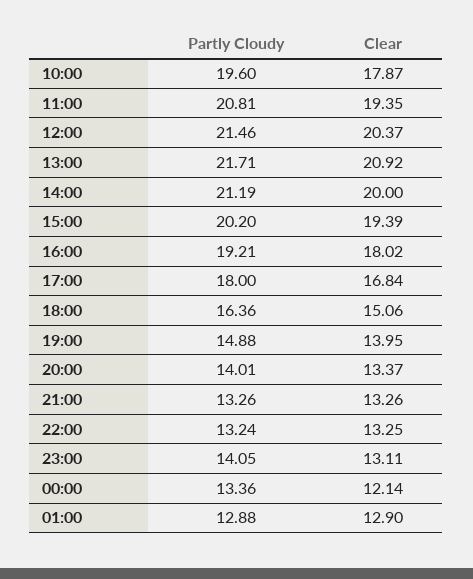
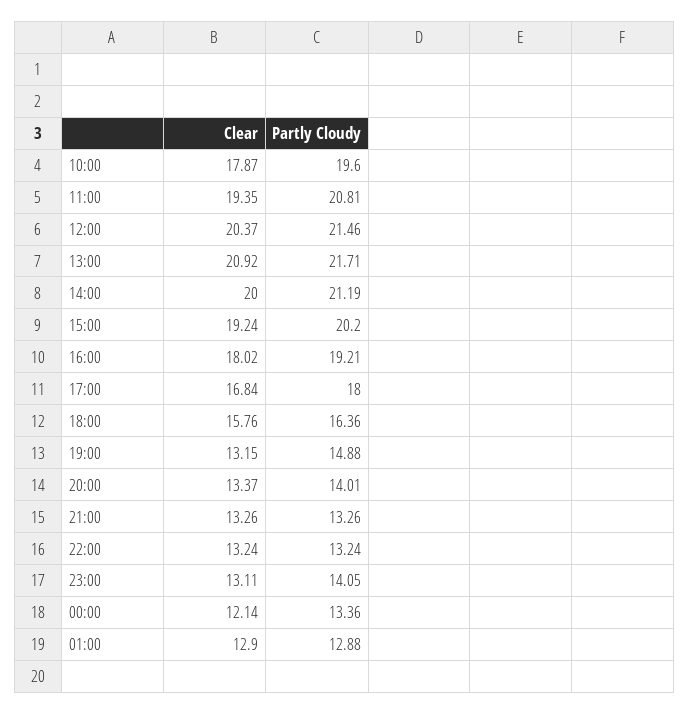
  {
    "Partly Cloudy": {
      "10:00": 19.6,
      "11:00": 20.81,
      "12:00": 21.46,
      "13:00": 21.71,
      "14:00": 21.19,
      "15:00": 20.2,
      "16:00": 19.21,
      "17:00": 18,
      "18:00": 16.36,
      "19:00": 14.88,
      "20:00": 14.01,
      "21:00": 13.26,
      "22:00": 13.24,
      "23:00": 14.05,
      "00:00": 13.36,
      "01:00": 12.88
    },
    "Clear": {
      "10:00": 17.87,
      "11:00": 19.35,
      "12:00": 20.37,
      "13:00": 20.92,
      "14:00": 20,
-     "15:00": 19.39,
+     "15:00": 19.24,
      "16:00": 18.02,
      "17:00": 16.84,
-     "18:00": 15.06,
+     "18:00": 15.76,
-     "19:00": 13.95,
+     "19:00": 13.15,
      "20:00": 13.37,
      "21:00": 13.26,
-     "22:00": 13.25,
+     "22:00": 13.24,
      "23:00": 13.11,
      "00:00": 12.14,
      "01:00": 12.9
    }
  }

